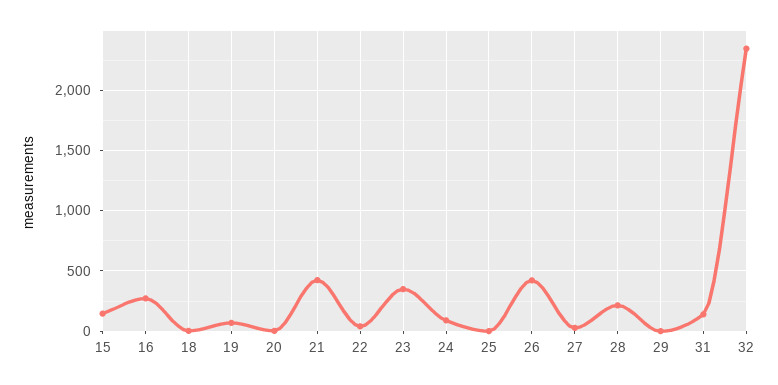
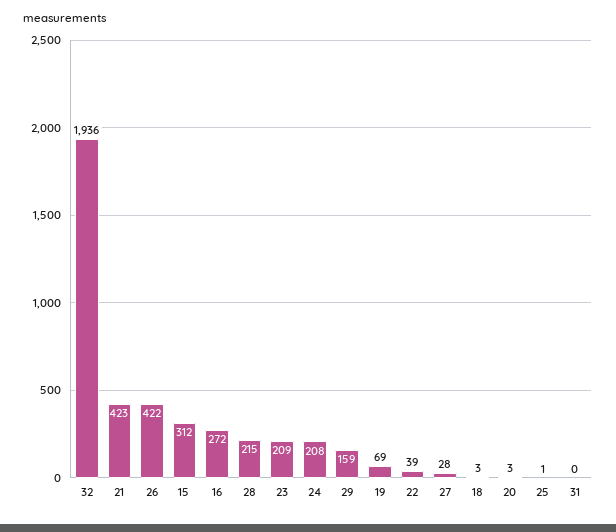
  {
-   "15": 150,
+   "15": 312,
    "16": 272,
    "18": 3,
    "19": 69,
    "20": 3,
    "21": 423,
    "22": 39,
-   "23": 350,
+   "23": 209,
-   "24": 100,
+   "24": 208,
    "25": 1,
    "26": 422,
    "27": 28,
    "28": 215,
-   "29": 0,
+   "29": 159,
-   "31": 150,
+   "31": 0,
-   "32": 2350
+   "32": 1936
  }

